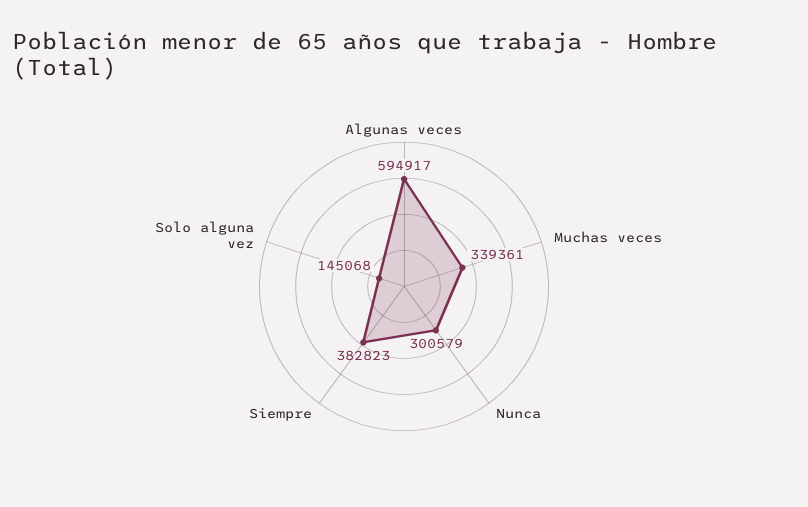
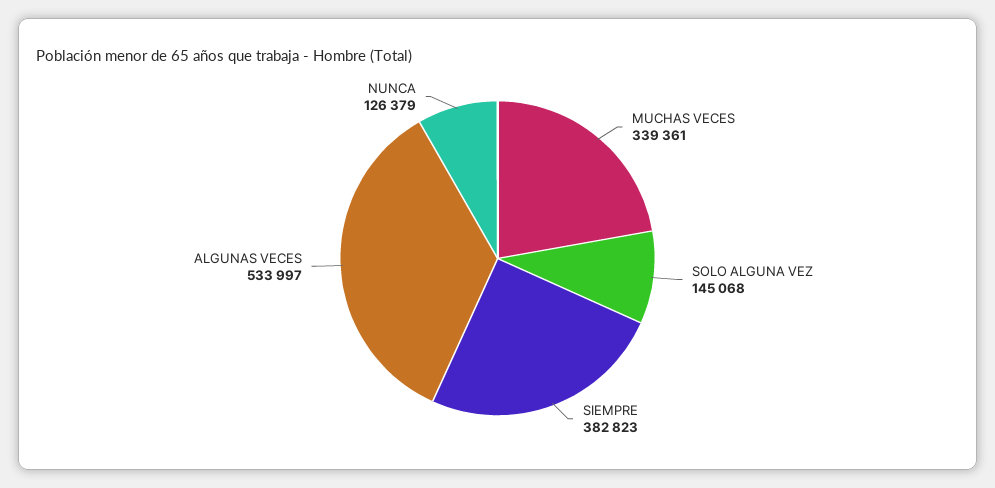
  {
-   "Algunas veces": 594917,
+   "Algunas veces": 533997,
    "Muchas veces": 339361,
-   "Nunca": 300579,
+   "Nunca": 126379,
    "Siempre": 382823,
    "Solo alguna vez": 145068
  }

